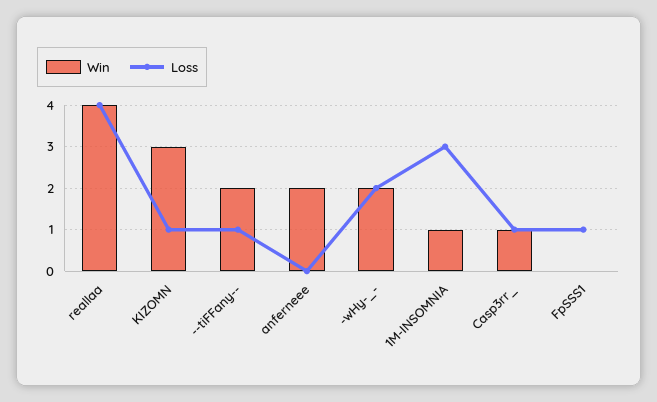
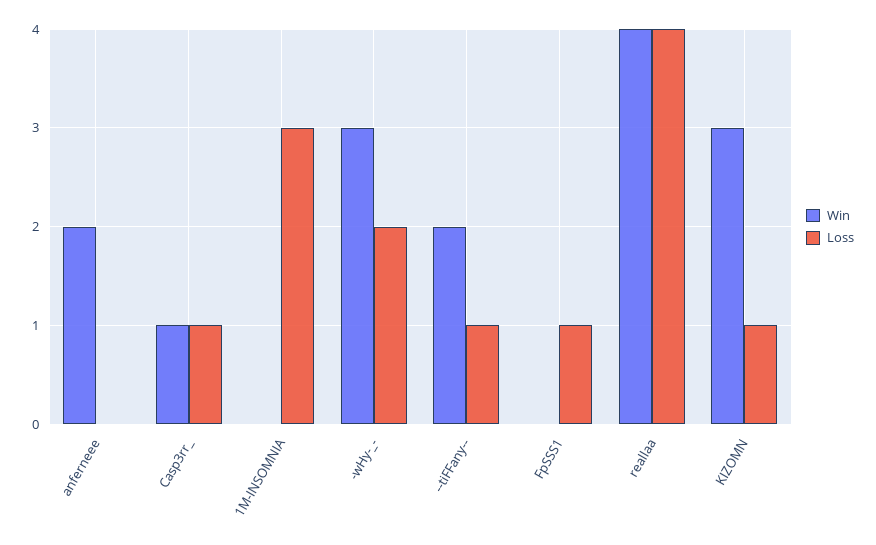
  {
    "Win": {
      "reallaa": 4,
      "KIZOMN": 3,
      "--tiFFany--": 2,
      "anferneee": 2,
-     "-wHy-_-": 2,
+     "-wHy-_-": 3,
-     "1M-INSOMNIA": 1,
+     "1M-INSOMNIA": 0,
      "Casp3rr_": 1,
      "FpSSS1": 0
    },
    "Loss": {
      "reallaa": 4,
      "KIZOMN": 1,
      "--tiFFany--": 1,
      "anferneee": 0,
      "-wHy-_-": 2,
      "1M-INSOMNIA": 3,
      "Casp3rr_": 1,
      "FpSSS1": 1
    }
  }

